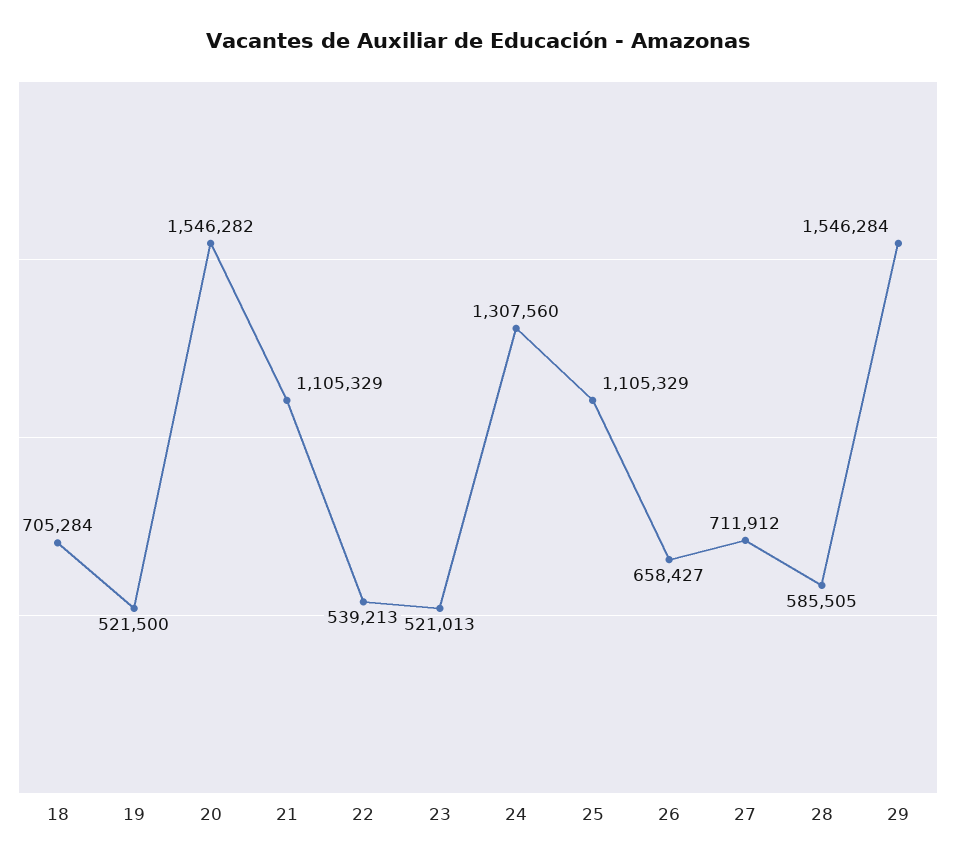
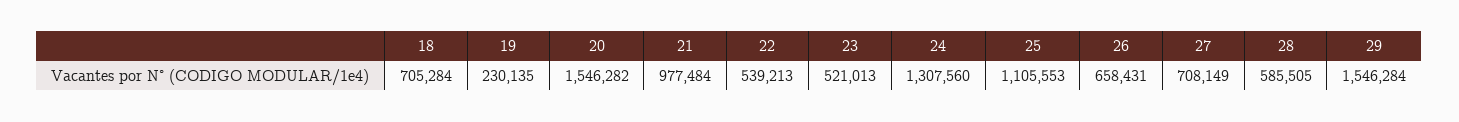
  {
    "18": 705284,
-   "19": 521500,
+   "19": 230135,
    "20": 1546282,
-   "21": 1105329,
+   "21": 977484,
    "22": 539213,
    "23": 521013,
    "24": 1307560,
-   "25": 1105329,
+   "25": 1105553,
-   "26": 658427,
+   "26": 658431,
-   "27": 711912,
+   "27": 708149,
    "28": 585505,
    "29": 1546284
  }

